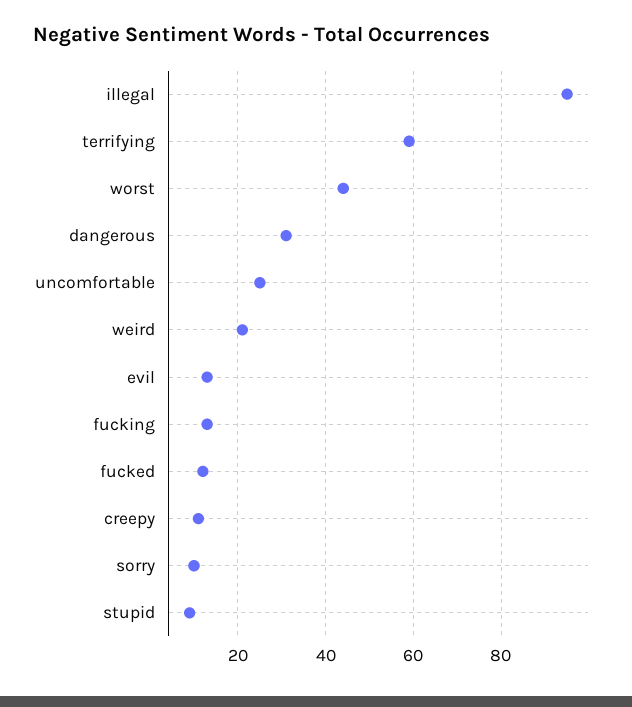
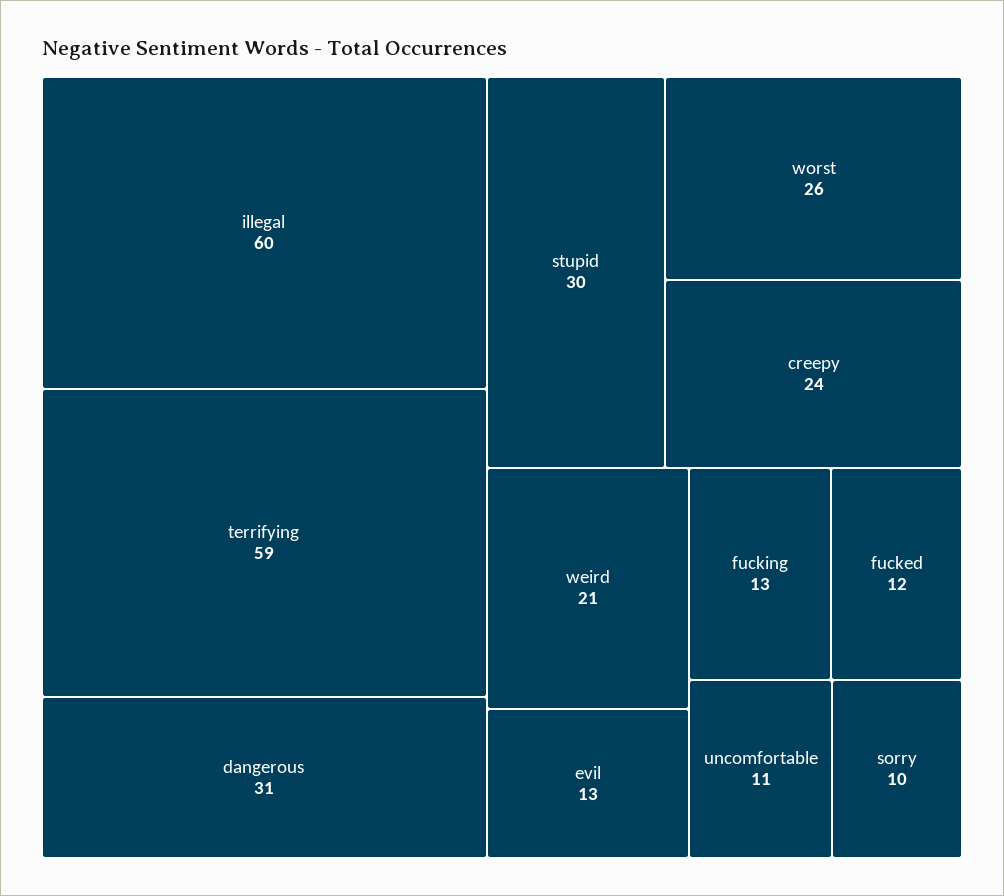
  {
-   "illegal": 95,
+   "illegal": 60,
    "terrifying": 59,
-   "worst": 45,
+   "worst": 26,
    "dangerous": 31,
-   "uncomfortable": 25,
+   "uncomfortable": 11,
    "weird": 21,
    "evil": 13,
    "fucking": 13,
    "fucked": 12,
-   "creepy": 10,
+   "creepy": 24,
    "sorry": 10,
-   "stupid": 10
+   "stupid": 30
  }

